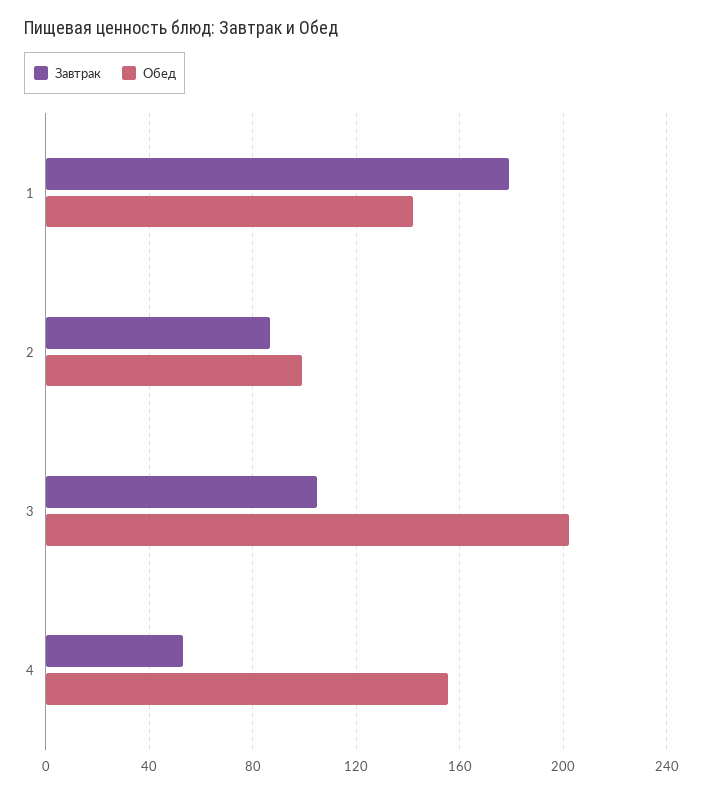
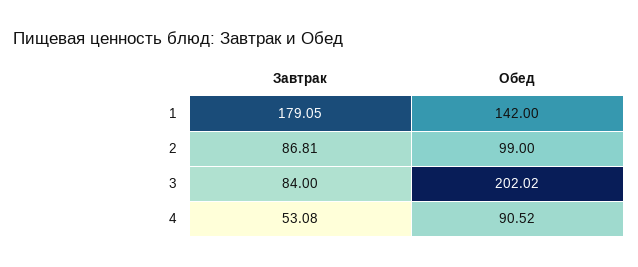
  {
    "Завтрак": {
      "1": 179.05,
      "2": 86.81,
-     "3": 105,
+     "3": 84,
      "4": 53.08
    },
    "Обед": {
      "1": 142,
      "2": 99,
      "3": 202.02,
-     "4": 155
+     "4": 90.52
    }
  }

